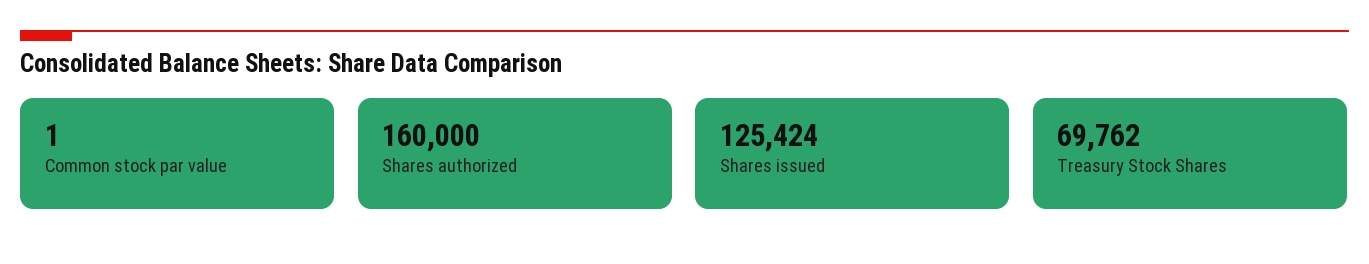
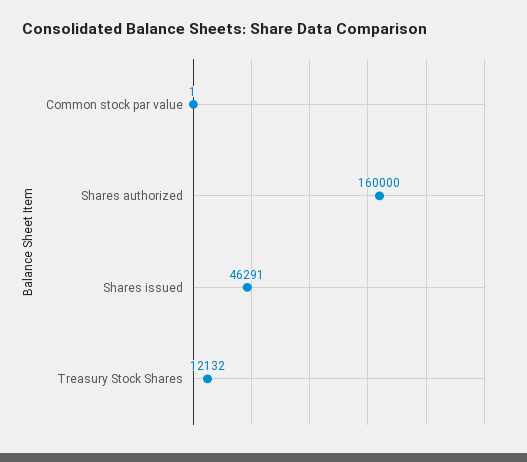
  {
    "Common stock par value": 1,
    "Shares authorized": 160000,
-   "Shares issued": 125424,
+   "Shares issued": 46291,
-   "Treasury Stock Shares": 69762
+   "Treasury Stock Shares": 12132
  }

